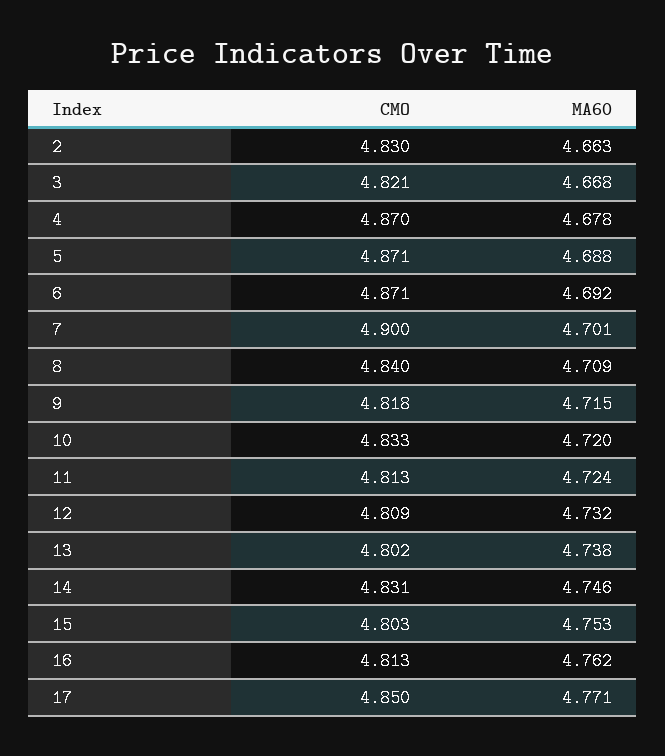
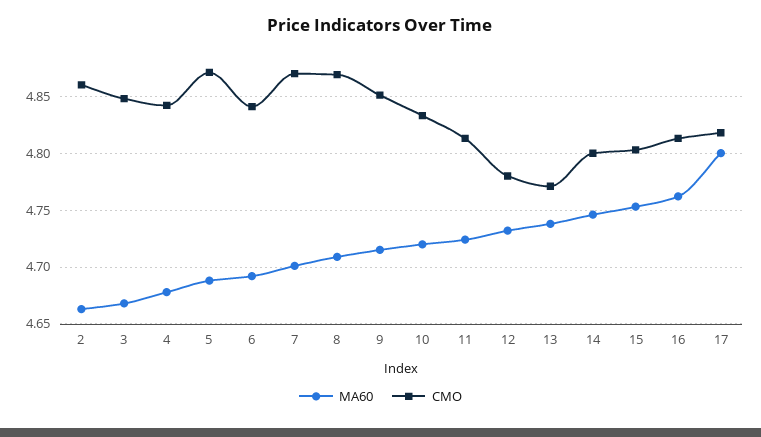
  {
    "CMO": {
-     "2": 4.83,
+     "2": 4.86,
-     "3": 4.821,
+     "3": 4.85,
-     "4": 4.87,
+     "4": 4.84,
      "5": 4.871,
-     "6": 4.871,
+     "6": 4.84,
-     "7": 4.9,
+     "7": 4.87,
-     "8": 4.84,
+     "8": 4.87,
-     "9": 4.818,
+     "9": 4.85,
      "10": 4.833,
      "11": 4.813,
-     "12": 4.809,
+     "12": 4.78,
-     "13": 4.802,
+     "13": 4.77,
-     "14": 4.831,
+     "14": 4.8,
      "15": 4.803,
      "16": 4.813,
-     "17": 4.85
+     "17": 4.82
    },
    "MA60": {
      "2": 4.663,
      "3": 4.668,
      "4": 4.678,
      "5": 4.688,
      "6": 4.692,
      "7": 4.701,
      "8": 4.709,
      "9": 4.715,
      "10": 4.72,
      "11": 4.724,
      "12": 4.732,
      "13": 4.738,
      "14": 4.746,
      "15": 4.753,
      "16": 4.762,
-     "17": 4.771
+     "17": 4.8
    }
  }

